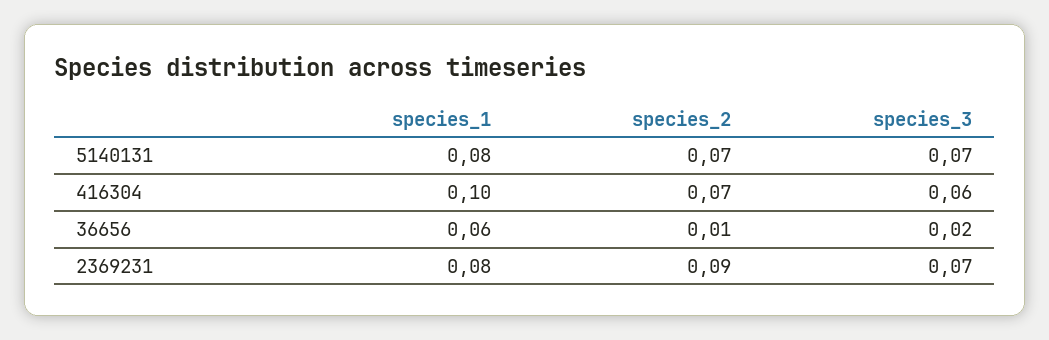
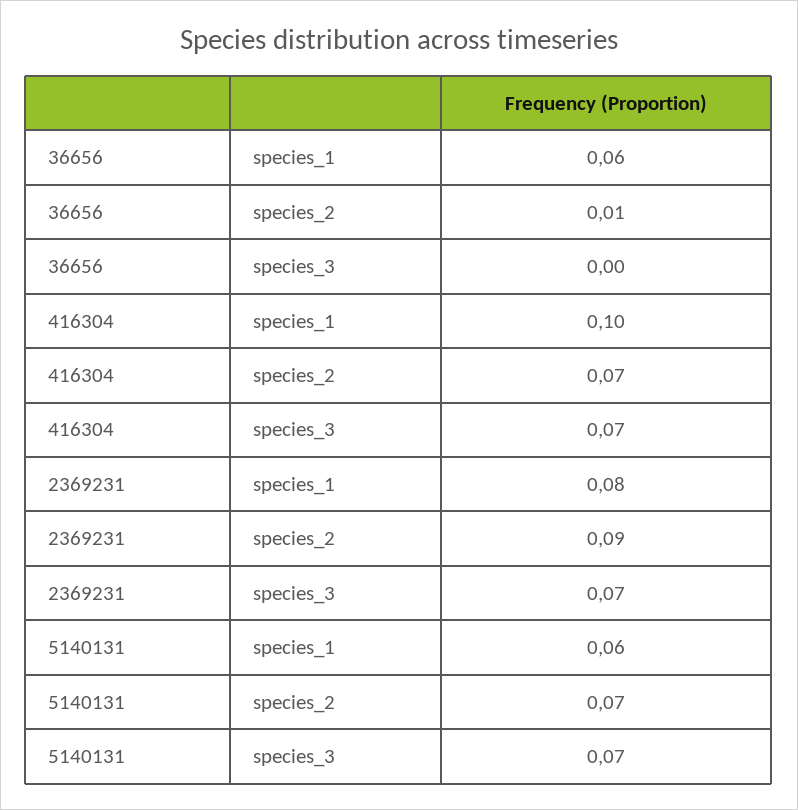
  {
    "species_1": {
-     "5140131": 0.08,
+     "5140131": 0.06,
      "416304": 0.1,
      "36656": 0.06,
      "2369231": 0.08
    },
    "species_2": {
      "5140131": 0.07,
      "416304": 0.07,
      "36656": 0.01,
      "2369231": 0.09
    },
    "species_3": {
      "5140131": 0.07,
-     "416304": 0.06,
+     "416304": 0.07,
-     "36656": 0.02,
+     "36656": 0,
      "2369231": 0.07
    }
  }

